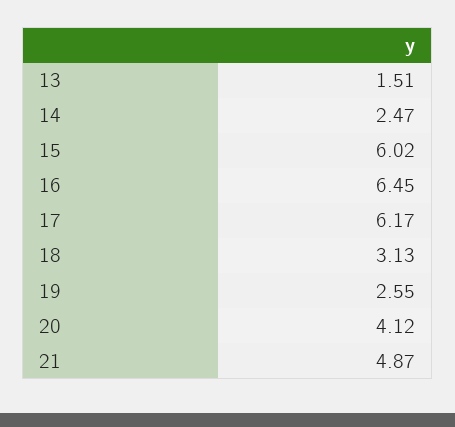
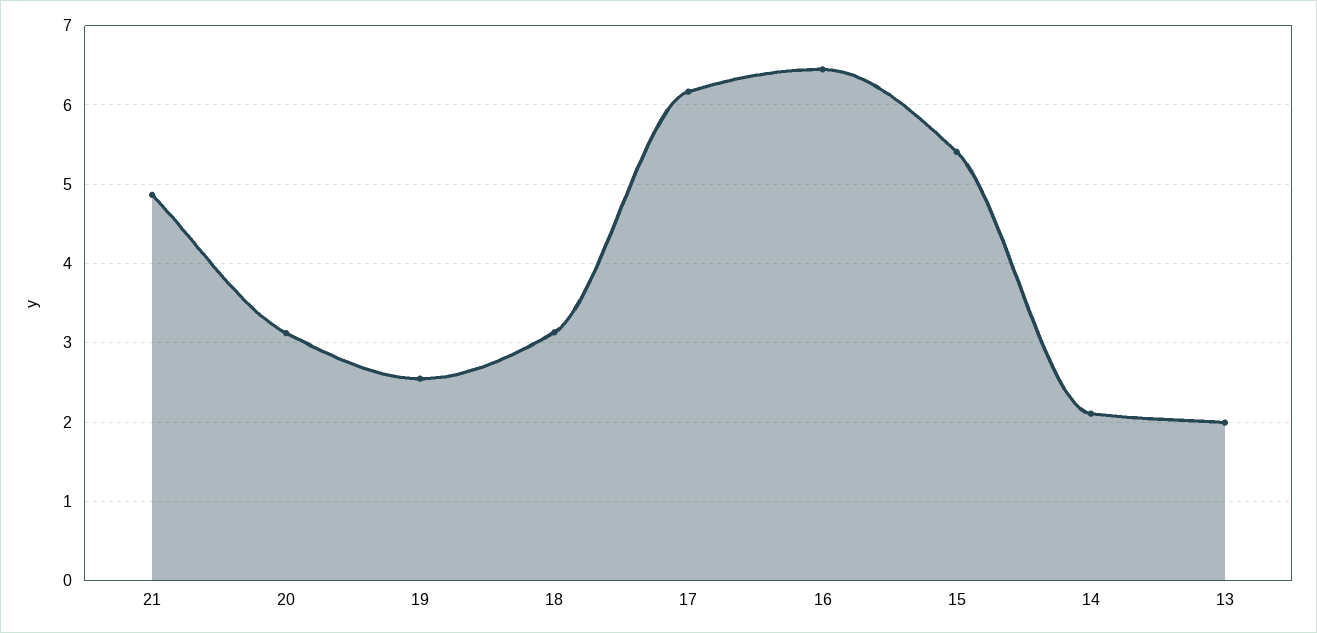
  {
-   "13": 1.51,
+   "13": 2,
-   "14": 2.47,
+   "14": 2.1,
-   "15": 6.02,
+   "15": 5.4,
    "16": 6.45,
    "17": 6.17,
    "18": 3.13,
    "19": 2.55,
-   "20": 4.12,
+   "20": 3.1,
    "21": 4.87
  }

